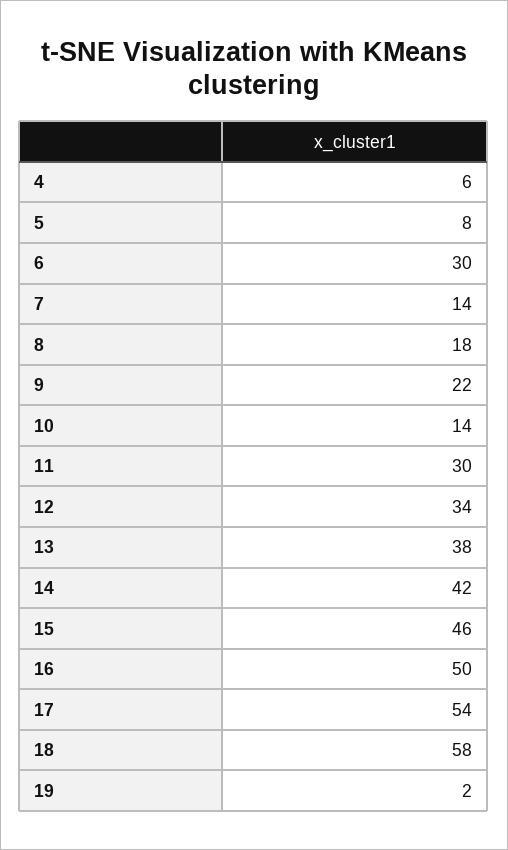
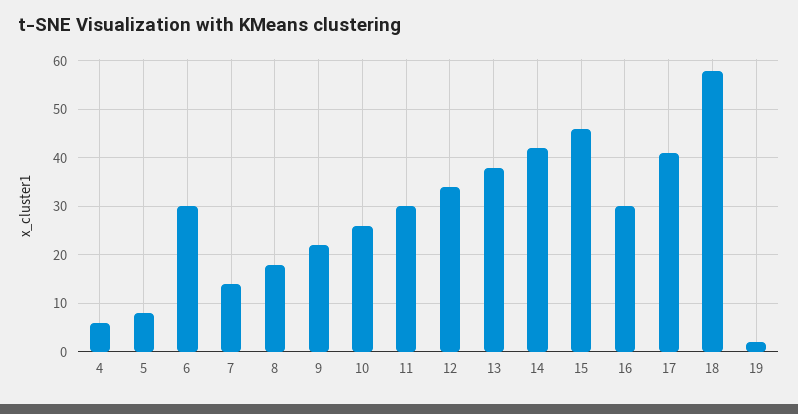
  {
    "4": 6,
    "5": 8,
    "6": 30,
    "7": 14,
    "8": 18,
    "9": 22,
-   "10": 14,
+   "10": 25,
    "11": 30,
    "12": 34,
    "13": 38,
    "14": 42,
    "15": 46,
-   "16": 50,
+   "16": 30,
-   "17": 54,
+   "17": 40,
    "18": 58,
    "19": 2
  }

